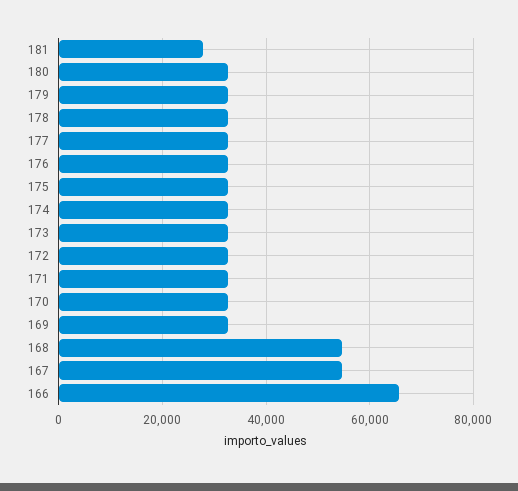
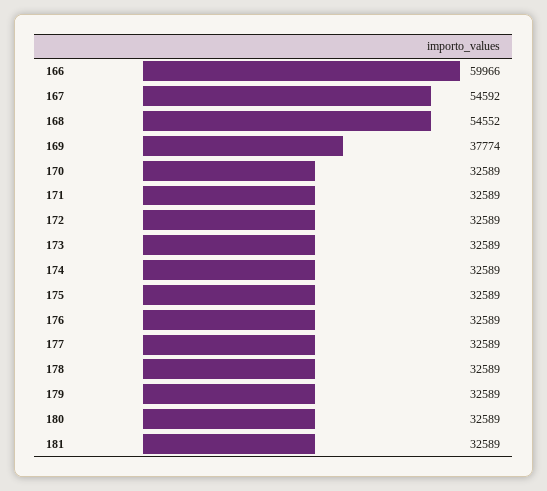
  {
-   "181": 28000,
+   "181": 32589,
    "180": 32589,
    "179": 32589,
    "178": 32589,
    "177": 32589,
    "176": 32589,
    "175": 32589,
    "174": 32589,
    "173": 32589,
    "172": 32589,
    "171": 32589,
    "170": 32589,
-   "169": 32000,
+   "169": 37774,
    "168": 54552,
    "167": 54592,
-   "166": 66000
+   "166": 59966
  }

